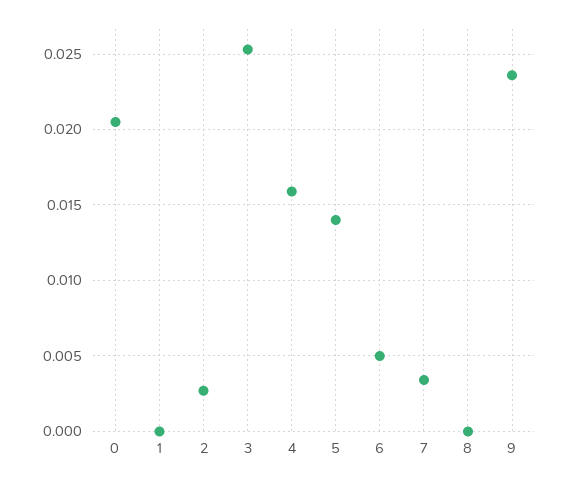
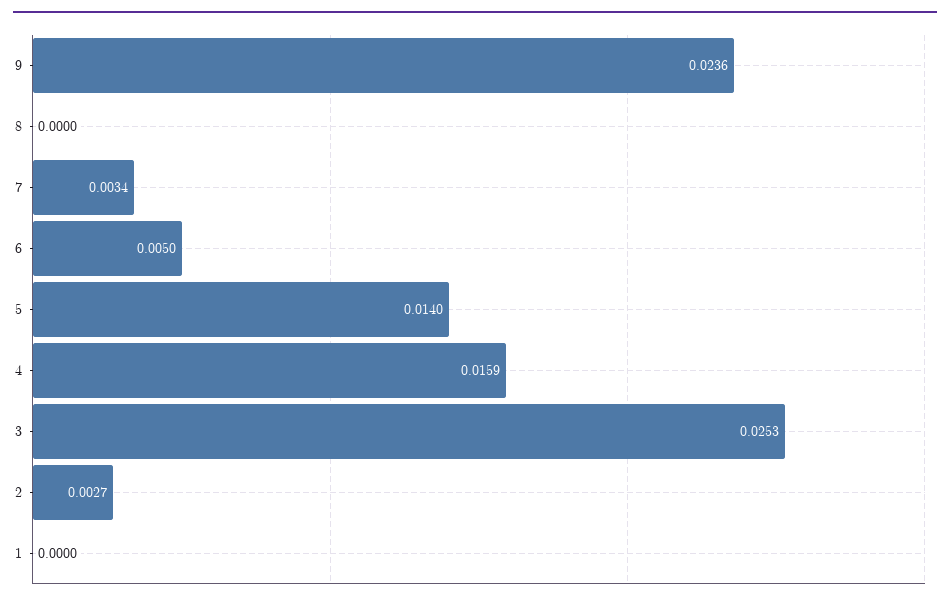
  {
-   "0": 0.0205,
    "1": 0,
    "2": 0.0027,
    "3": 0.0253,
    "4": 0.0159,
    "5": 0.014,
    "6": 0.005,
    "7": 0.0034,
    "8": 0,
    "9": 0.0236
  }

